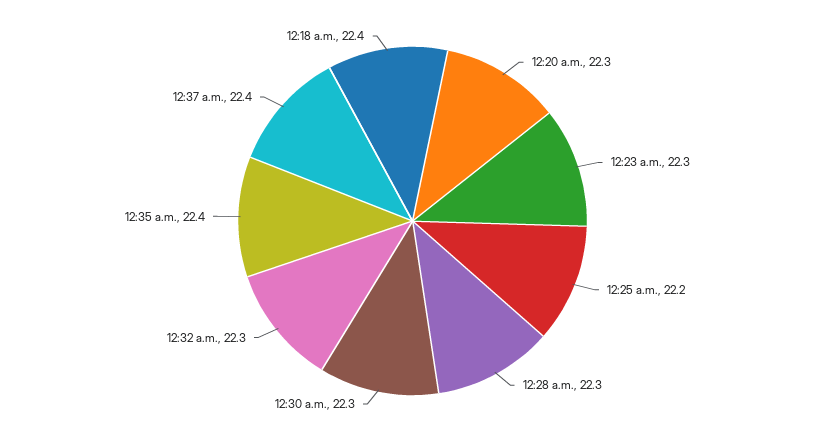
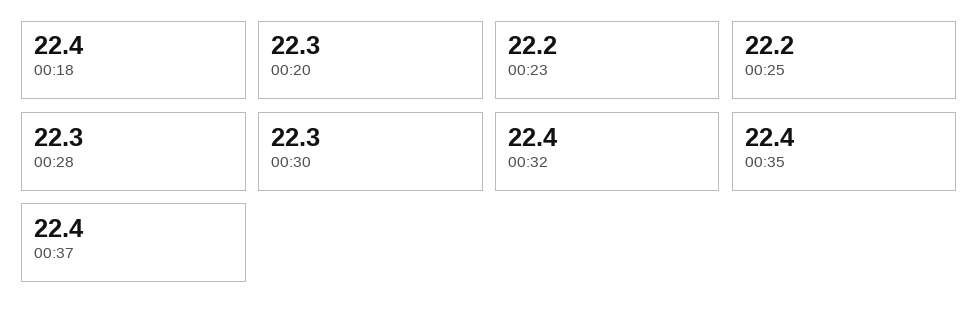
  {
    "12:20 a.m.": 22.3,
-   "12:23 a.m.": 22.3,
+   "12:23 a.m.": 22.2,
    "12:25 a.m.": 22.2,
    "12:28 a.m.": 22.3,
    "12:30 a.m.": 22.3,
-   "12:32 a.m.": 22.3,
+   "12:32 a.m.": 22.4,
    "12:35 a.m.": 22.4,
    "12:37 a.m.": 22.4,
    "12:18 a.m.": 22.4
  }

